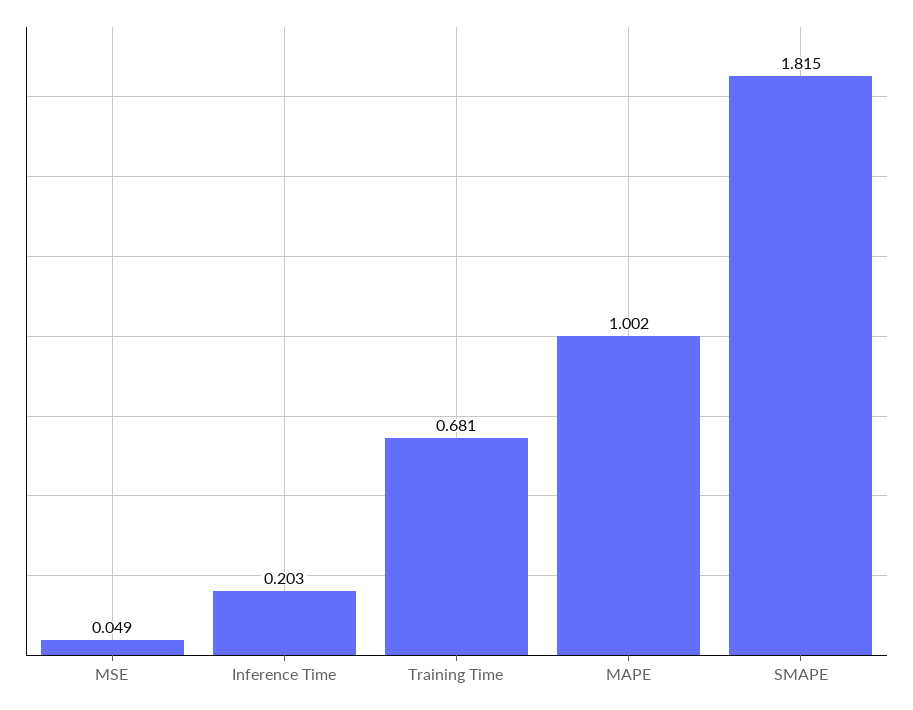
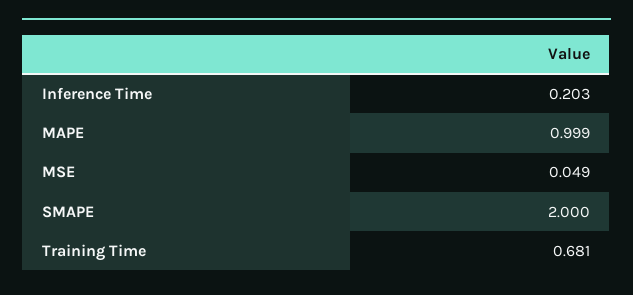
  {
    "MSE": 0.049,
    "Inference Time": 0.203,
    "Training Time": 0.681,
-   "MAPE": 1.002,
+   "MAPE": 0.999,
-   "SMAPE": 1.815
+   "SMAPE": 2
  }

